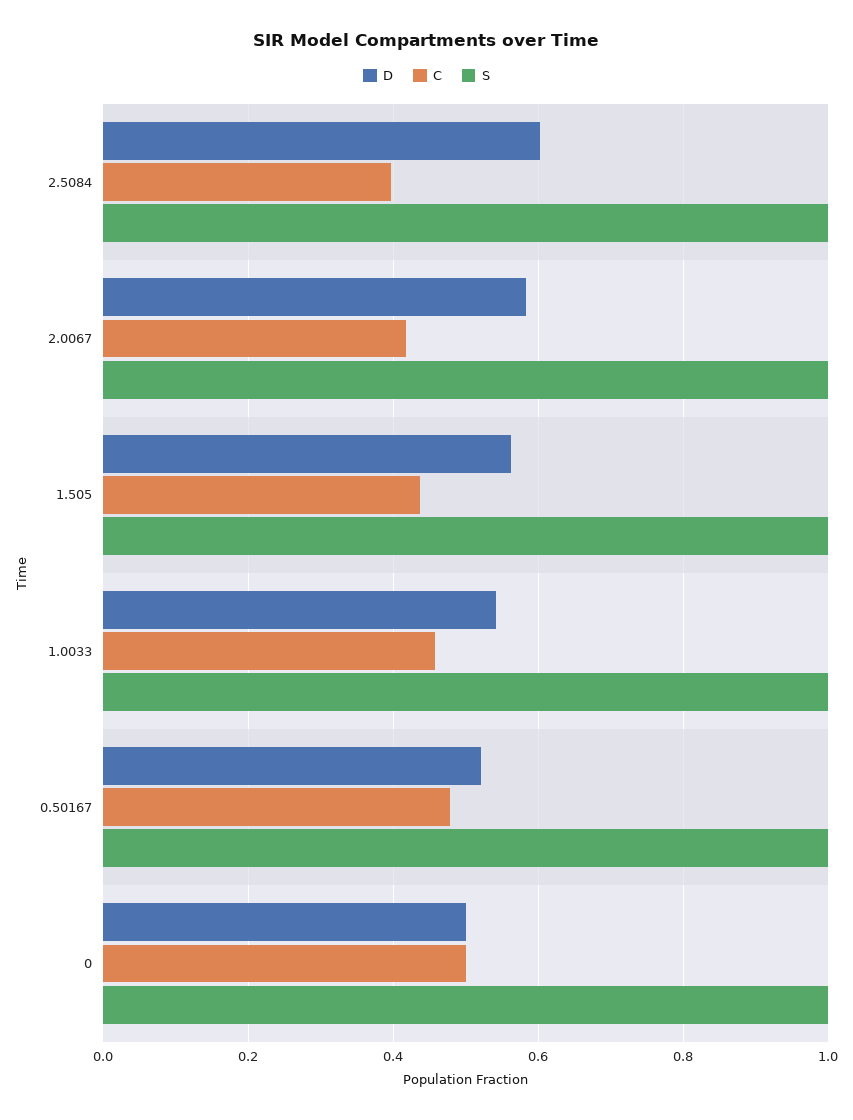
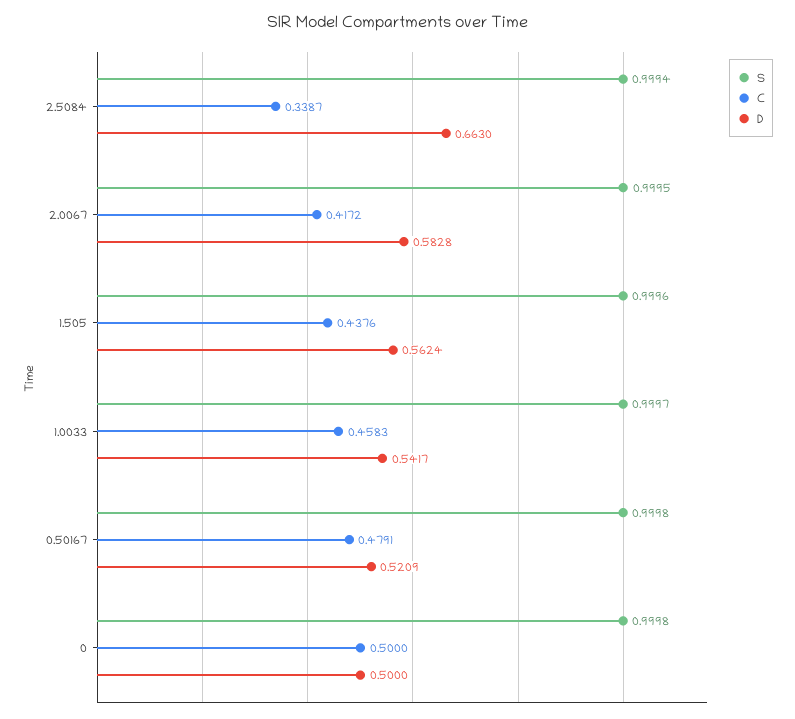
  {
    "D": {
-     "2.5084": 0.6,
+     "2.5084": 0.663,
      "2.0067": 0.5828,
      "1.505": 0.5624,
      "1.0033": 0.5417,
      "0.50167": 0.5209,
      "0": 0.5
    },
    "C": {
-     "2.5084": 0.4,
+     "2.5084": 0.3387,
      "2.0067": 0.4172,
      "1.505": 0.4376,
      "1.0033": 0.4583,
      "0.50167": 0.4791,
      "0": 0.5
    },
    "S": {
      "2.5084": 0.9994,
      "2.0067": 0.9995,
      "1.505": 0.9996,
      "1.0033": 0.9997,
      "0.50167": 0.9998,
      "0": 0.9998
    }
  }

